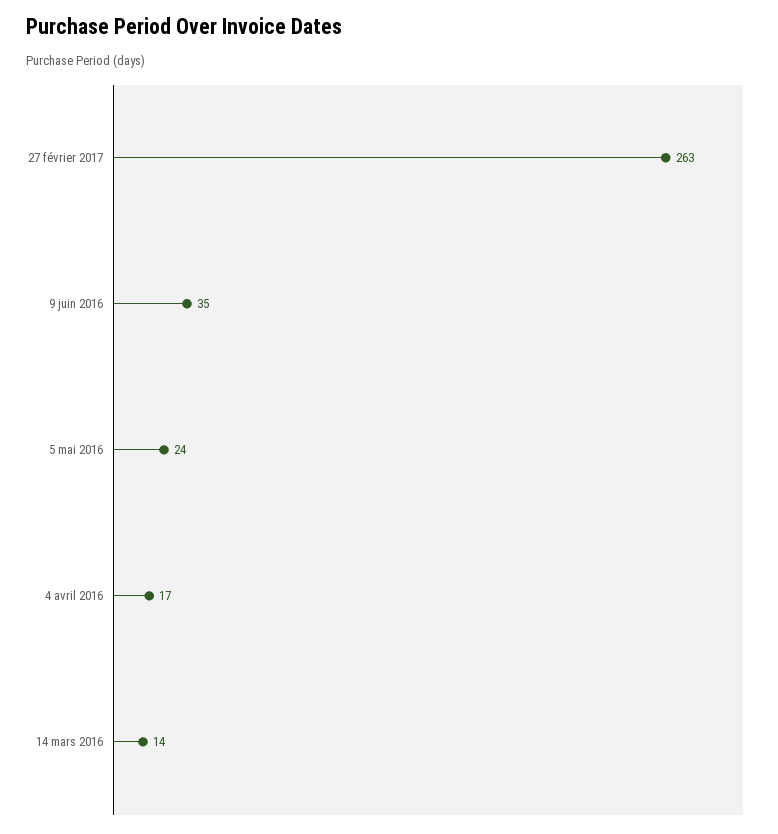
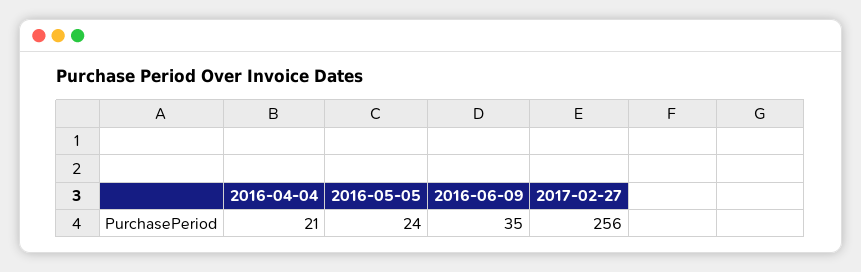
  {
-   "27 février 2017": 263,
+   "27 février 2017": 256,
    "9 juin 2016": 35,
    "5 mai 2016": 24,
-   "4 avril 2016": 17,
+   "4 avril 2016": 21
-   "14 mars 2016": 14
  }

